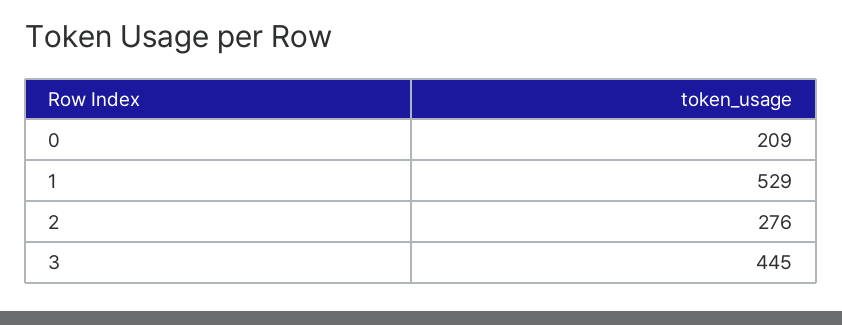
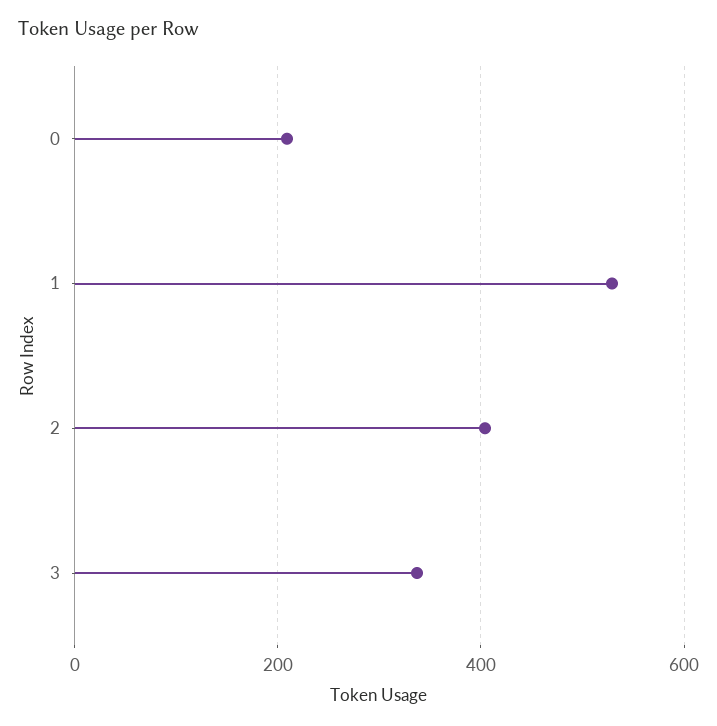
  {
    "0": 209,
    "1": 529,
-   "2": 276,
+   "2": 400,
-   "3": 445
+   "3": 340
  }

